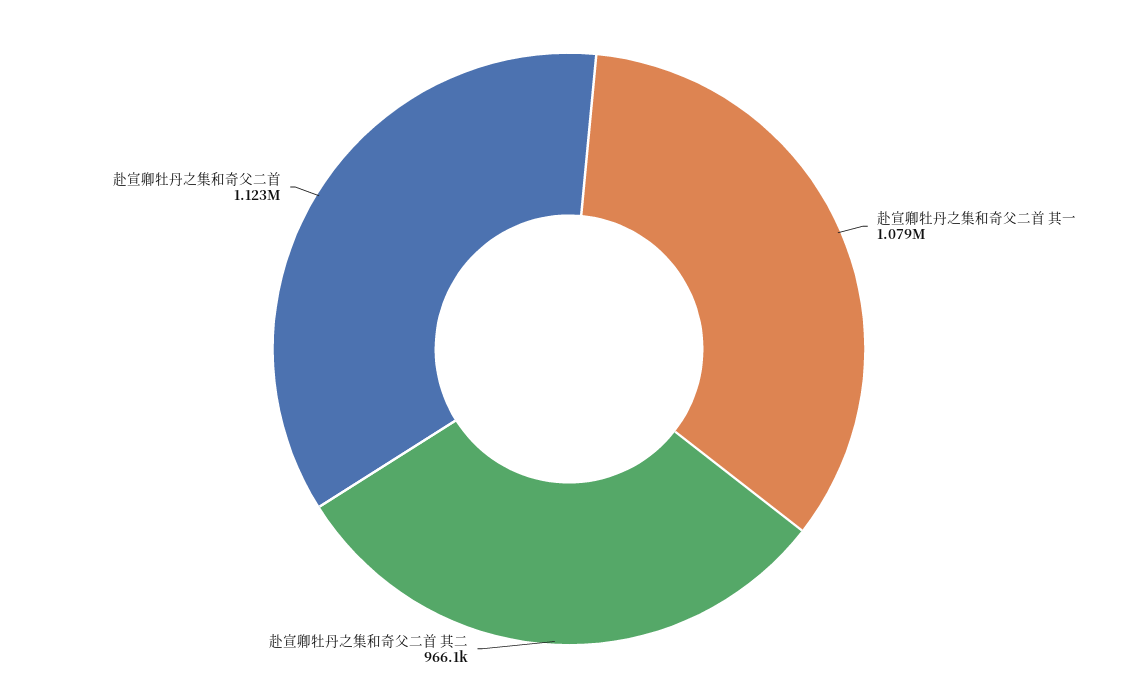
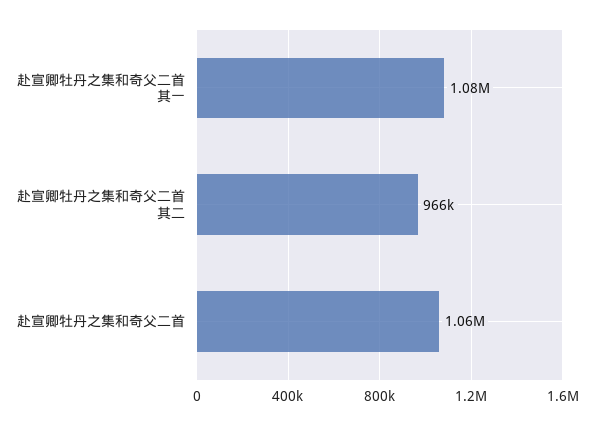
  {
    "赴宣卿牡丹之集和奇父二首 其一": 1079000,
    "赴宣卿牡丹之集和奇父二首 其二": 966100,
-   "赴宣卿牡丹之集和奇父二首": 1123000
+   "赴宣卿牡丹之集和奇父二首": 1060000
  }

